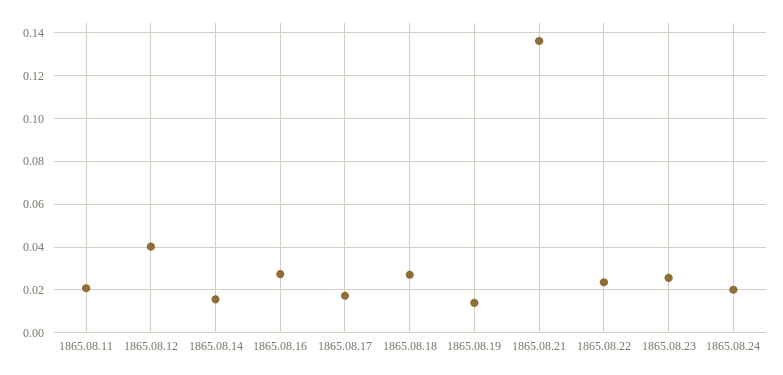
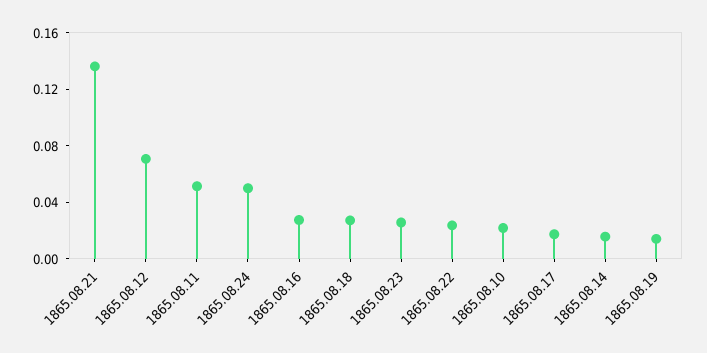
  {
-   "1865.08.11": 0.02,
+   "1865.08.11": 0.05,
-   "1865.08.12": 0.04,
+   "1865.08.12": 0.07,
    "1865.08.14": 0.015,
    "1865.08.16": 0.025,
    "1865.08.17": 0.015,
    "1865.08.18": 0.025,
    "1865.08.19": 0.015,
    "1865.08.21": 0.135,
    "1865.08.22": 0.025,
    "1865.08.23": 0.025,
-   "1865.08.24": 0.02
+   "1865.08.24": 0.05,
+   "1865.08.10": 0.02
  }

